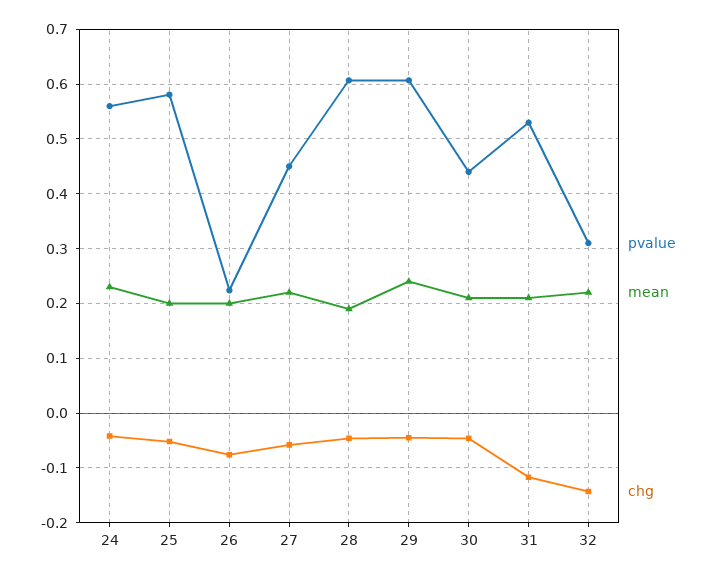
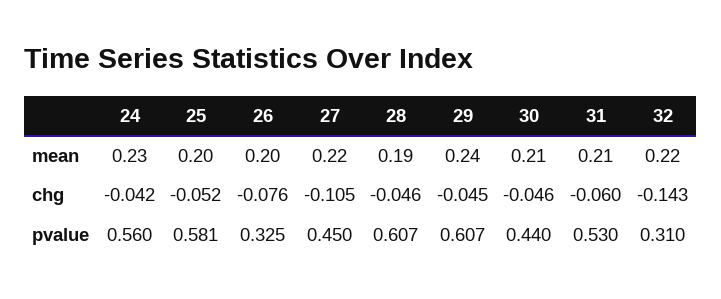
  {
    "pvalue": {
      "24": 0.56,
      "25": 0.581,
-     "26": 0.22,
+     "26": 0.325,
      "27": 0.45,
      "28": 0.607,
      "29": 0.607,
      "30": 0.44,
      "31": 0.53,
      "32": 0.31
    },
    "mean": {
      "24": 0.23,
      "25": 0.2,
      "26": 0.2,
      "27": 0.22,
      "28": 0.19,
      "29": 0.24,
      "30": 0.21,
      "31": 0.21,
      "32": 0.22
    },
    "chg": {
      "24": -0.042,
      "25": -0.052,
      "26": -0.076,
-     "27": -0.06,
+     "27": -0.105,
      "28": -0.046,
      "29": -0.045,
      "30": -0.046,
-     "31": -0.12,
+     "31": -0.06,
      "32": -0.143
    }
  }

